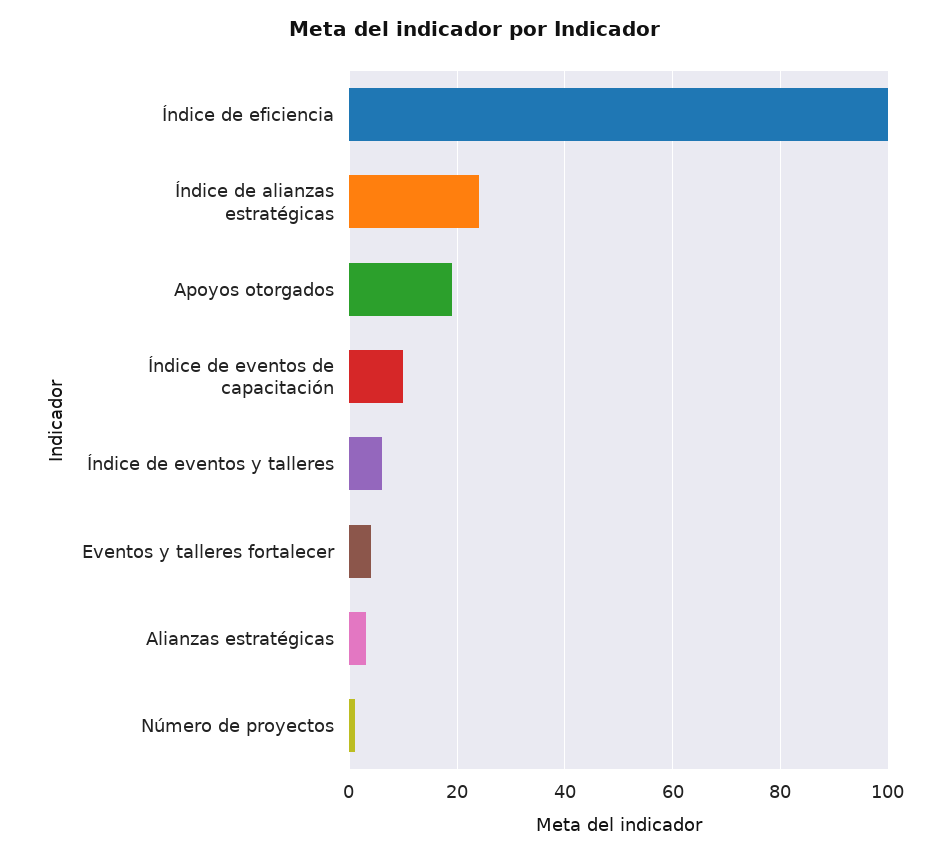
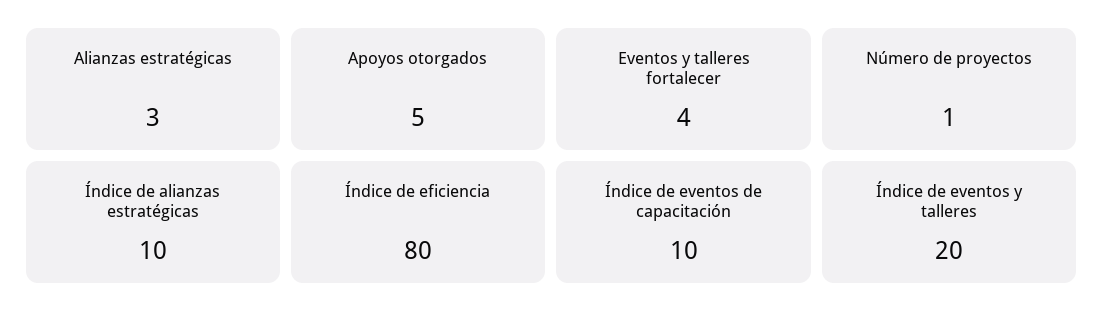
  {
-   "Índice de eficiencia": 100,
+   "Índice de eficiencia": 80,
-   "Índice de alianzas estratégicas": 25,
+   "Índice de alianzas estratégicas": 10,
-   "Apoyos otorgados": 20,
+   "Apoyos otorgados": 5,
    "Índice de eventos de capacitación": 10,
-   "Índice de eventos y talleres": 5,
+   "Índice de eventos y talleres": 20,
    "Eventos y talleres fortalecer": 4,
    "Alianzas estratégicas": 3,
    "Número de proyectos": 1
  }

